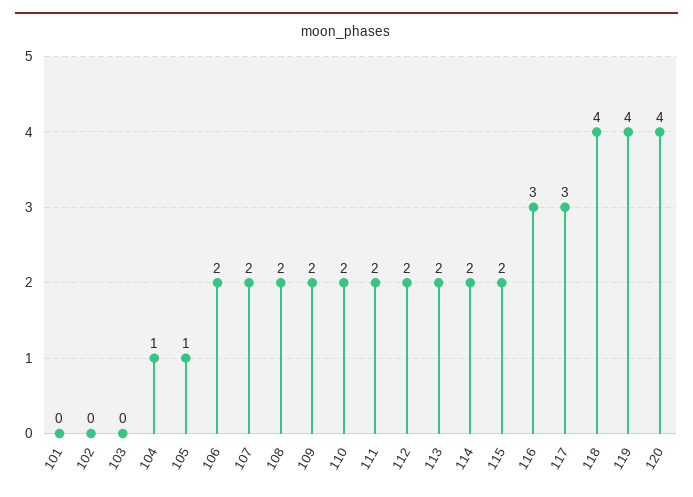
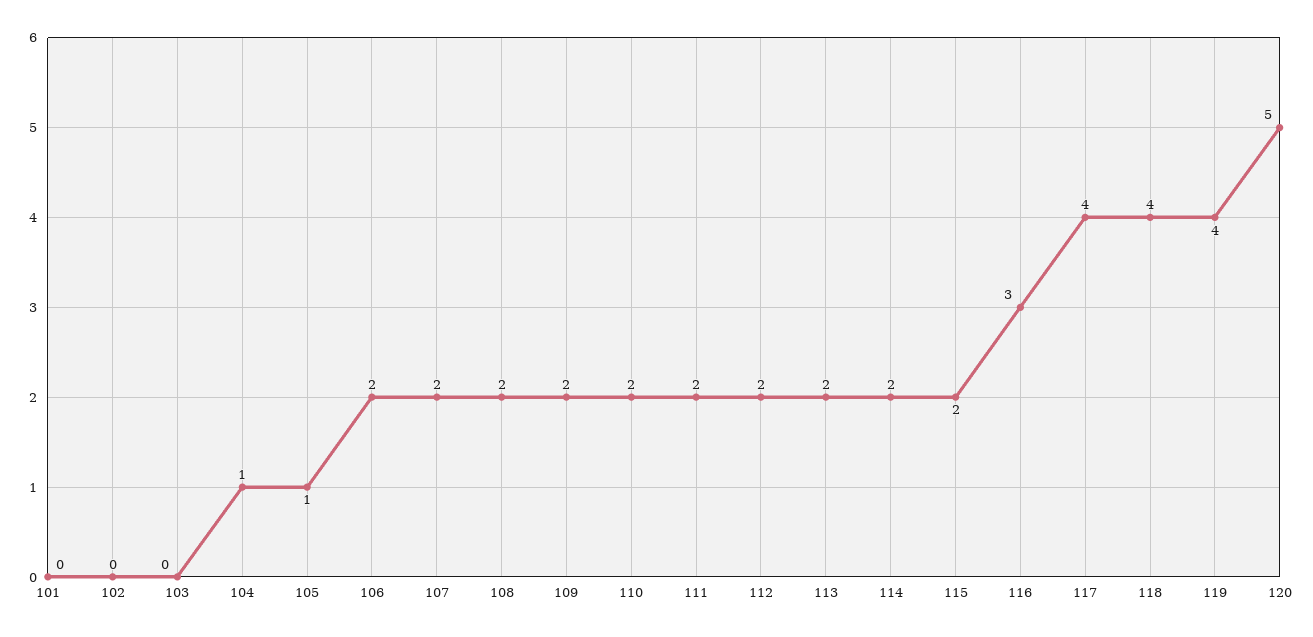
  {
    "101": 0,
    "102": 0,
    "103": 0,
    "104": 1,
    "105": 1,
    "106": 2,
    "107": 2,
    "108": 2,
    "109": 2,
    "110": 2,
    "111": 2,
    "112": 2,
    "113": 2,
    "114": 2,
    "115": 2,
    "116": 3,
-   "117": 3,
+   "117": 4,
    "118": 4,
    "119": 4,
-   "120": 4
+   "120": 5
  }

